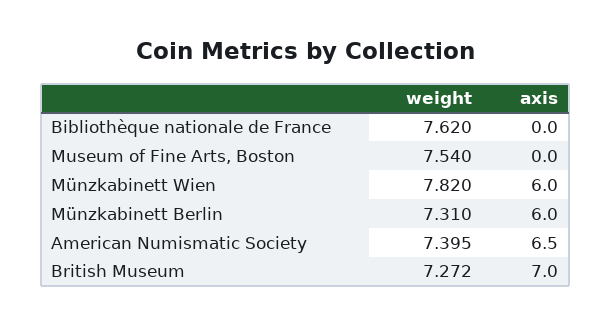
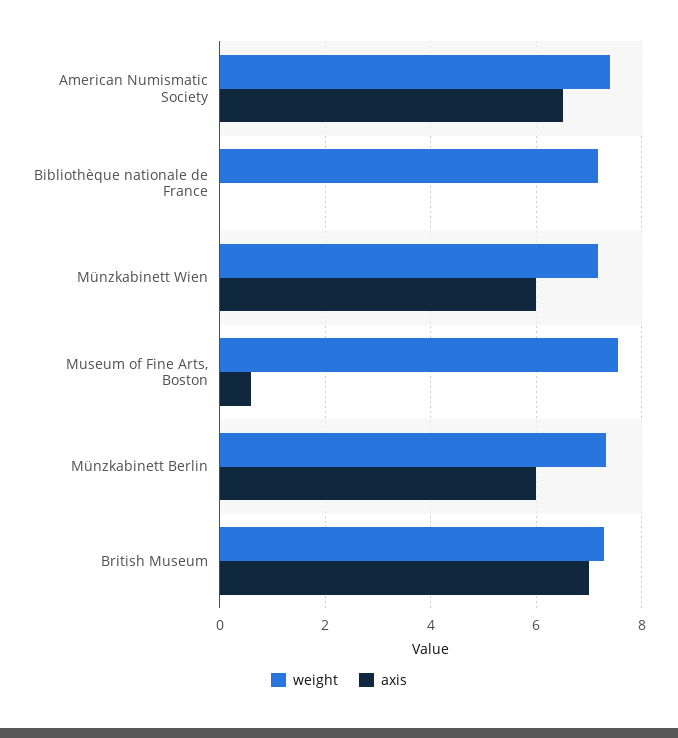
  {
    "weight": {
-     "Bibliothèque nationale de France": 7.62,
+     "Bibliothèque nationale de France": 7.2,
      "Museum of Fine Arts, Boston": 7.54,
-     "Münzkabinett Wien": 7.82,
+     "Münzkabinett Wien": 7.2,
      "Münzkabinett Berlin": 7.31,
      "American Numismatic Society": 7.395,
      "British Museum": 7.272
    },
    "axis": {
      "Bibliothèque nationale de France": 0,
-     "Museum of Fine Arts, Boston": 0,
+     "Museum of Fine Arts, Boston": 0.6,
      "Münzkabinett Wien": 6,
      "Münzkabinett Berlin": 6,
      "American Numismatic Society": 6.5,
      "British Museum": 7
    }
  }

